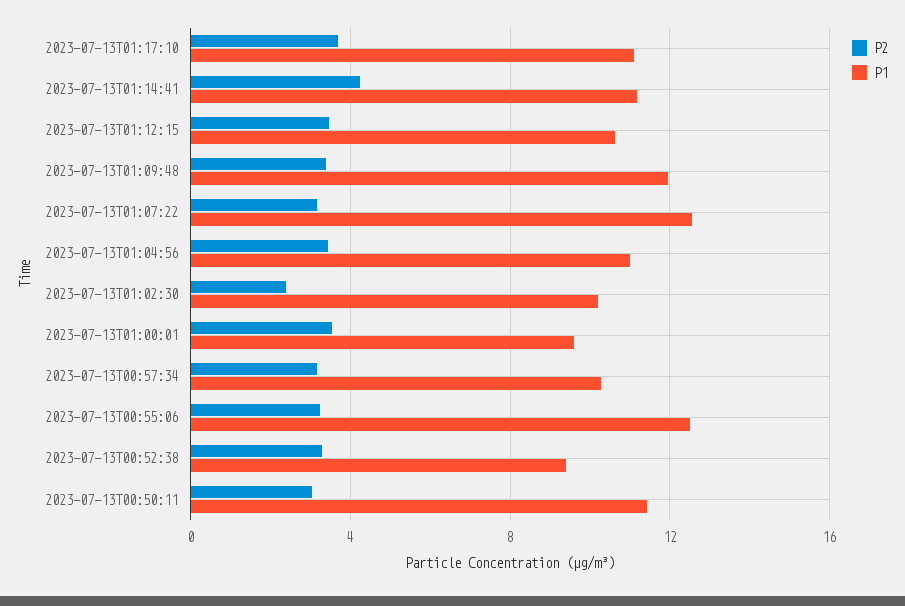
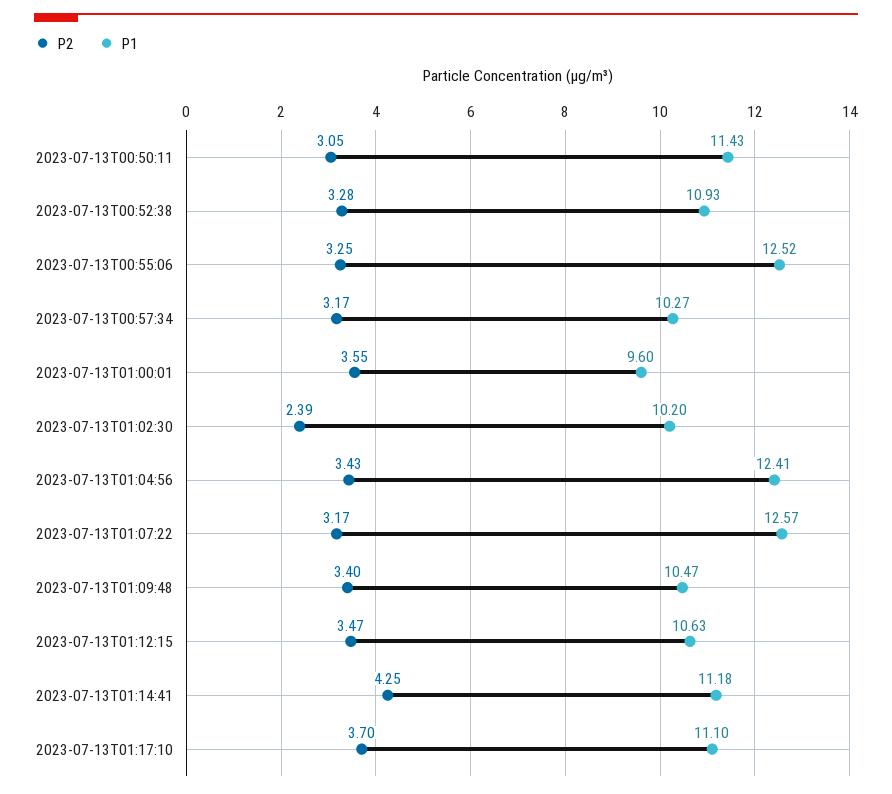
  {
    "P2": {
      "2023-07-13T01:17:10": 3.7,
      "2023-07-13T01:14:41": 4.25,
      "2023-07-13T01:12:15": 3.47,
      "2023-07-13T01:09:48": 3.4,
      "2023-07-13T01:07:22": 3.17,
      "2023-07-13T01:04:56": 3.43,
      "2023-07-13T01:02:30": 2.39,
      "2023-07-13T01:00:01": 3.55,
      "2023-07-13T00:57:34": 3.17,
      "2023-07-13T00:55:06": 3.25,
      "2023-07-13T00:52:38": 3.28,
      "2023-07-13T00:50:11": 3.05
    },
    "P1": {
      "2023-07-13T01:17:10": 11.1,
      "2023-07-13T01:14:41": 11.18,
      "2023-07-13T01:12:15": 10.63,
-     "2023-07-13T01:09:48": 12,
+     "2023-07-13T01:09:48": 10.47,
      "2023-07-13T01:07:22": 12.57,
-     "2023-07-13T01:04:56": 11,
+     "2023-07-13T01:04:56": 12.41,
      "2023-07-13T01:02:30": 10.2,
      "2023-07-13T01:00:01": 9.6,
      "2023-07-13T00:57:34": 10.27,
      "2023-07-13T00:55:06": 12.52,
-     "2023-07-13T00:52:38": 9.5,
+     "2023-07-13T00:52:38": 10.93,
      "2023-07-13T00:50:11": 11.43
    }
  }

